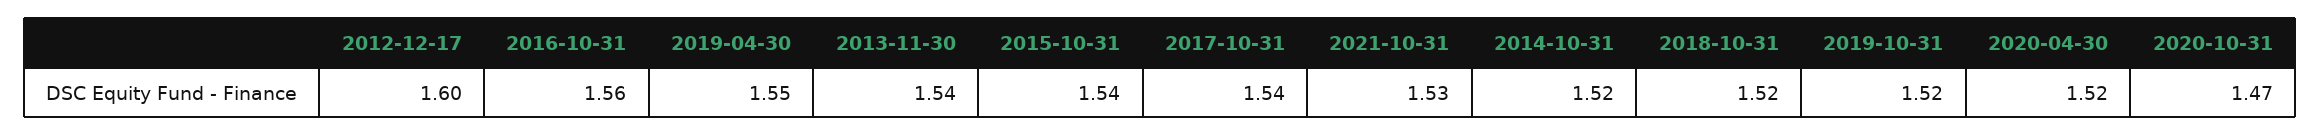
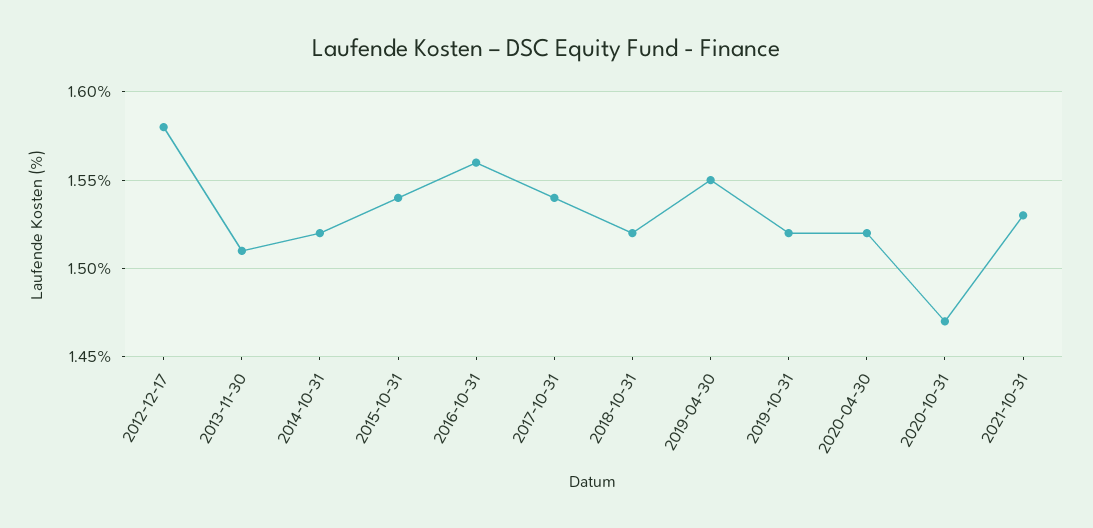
  {
-   "2012-12-17": 1.6,
+   "2012-12-17": 1.58,
    "2016-10-31": 1.56,
    "2019-04-30": 1.55,
-   "2013-11-30": 1.54,
+   "2013-11-30": 1.51,
    "2015-10-31": 1.54,
    "2017-10-31": 1.54,
    "2021-10-31": 1.53,
    "2014-10-31": 1.52,
    "2018-10-31": 1.52,
    "2019-10-31": 1.52,
    "2020-04-30": 1.52,
    "2020-10-31": 1.47
  }

